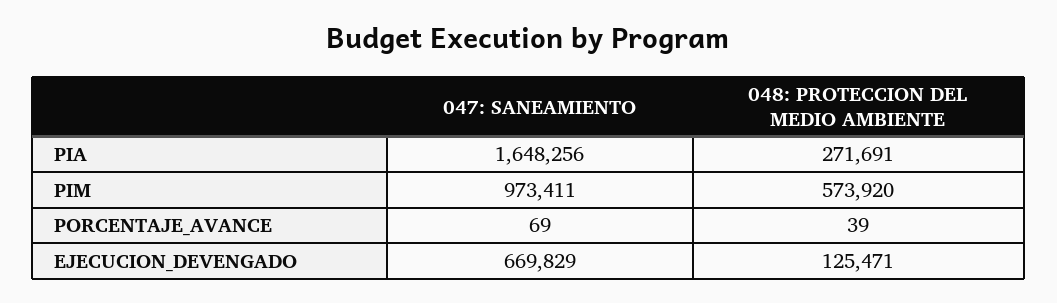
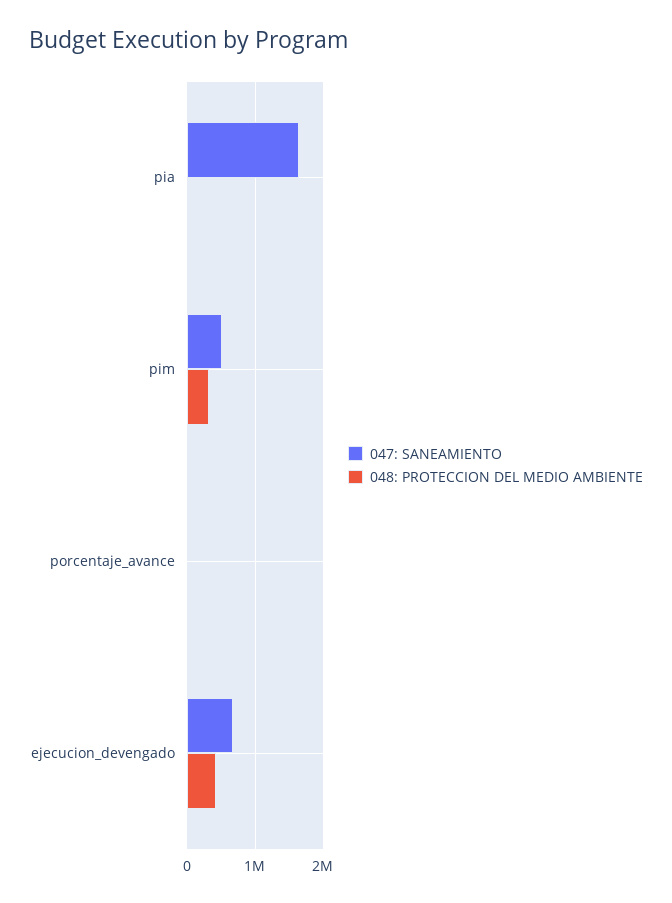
  {
    "047: SANEAMIENTO": {
      "PIA": 1648256,
-     "PIM": 973411,
+     "PIM": 500000,
      "PORCENTAJE_AVANCE": 69,
      "EJECUCION_DEVENGADO": 669829
    },
    "048: PROTECCION DEL MEDIO AMBIENTE": {
-     "PIA": 271691,
+     "PIA": 0,
-     "PIM": 573920,
+     "PIM": 300000,
      "PORCENTAJE_AVANCE": 39,
-     "EJECUCION_DEVENGADO": 125471
+     "EJECUCION_DEVENGADO": 400000
    }
  }

